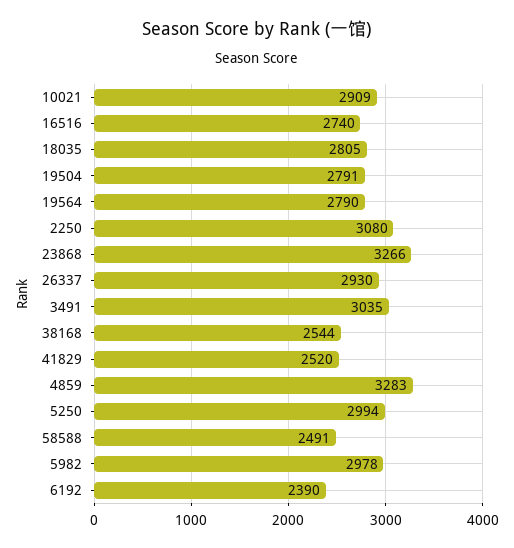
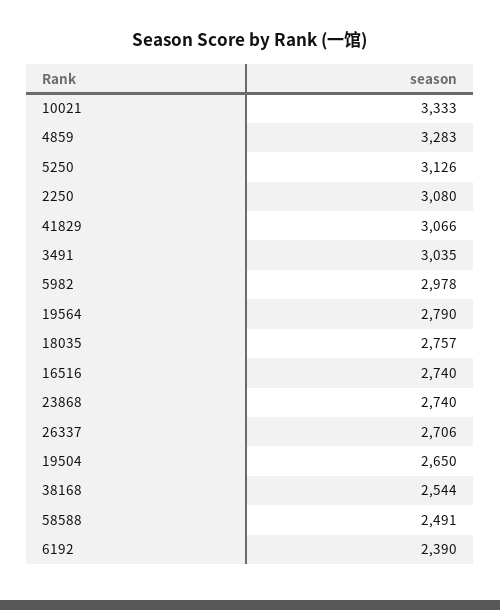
  {
-   "10021": 2909,
+   "10021": 3333,
    "16516": 2740,
-   "18035": 2805,
+   "18035": 2757,
-   "19504": 2791,
+   "19504": 2650,
    "19564": 2790,
    "2250": 3080,
-   "23868": 3266,
+   "23868": 2740,
-   "26337": 2930,
+   "26337": 2706,
    "3491": 3035,
    "38168": 2544,
-   "41829": 2520,
+   "41829": 3066,
    "4859": 3283,
-   "5250": 2994,
+   "5250": 3126,
    "58588": 2491,
    "5982": 2978,
    "6192": 2390
  }

